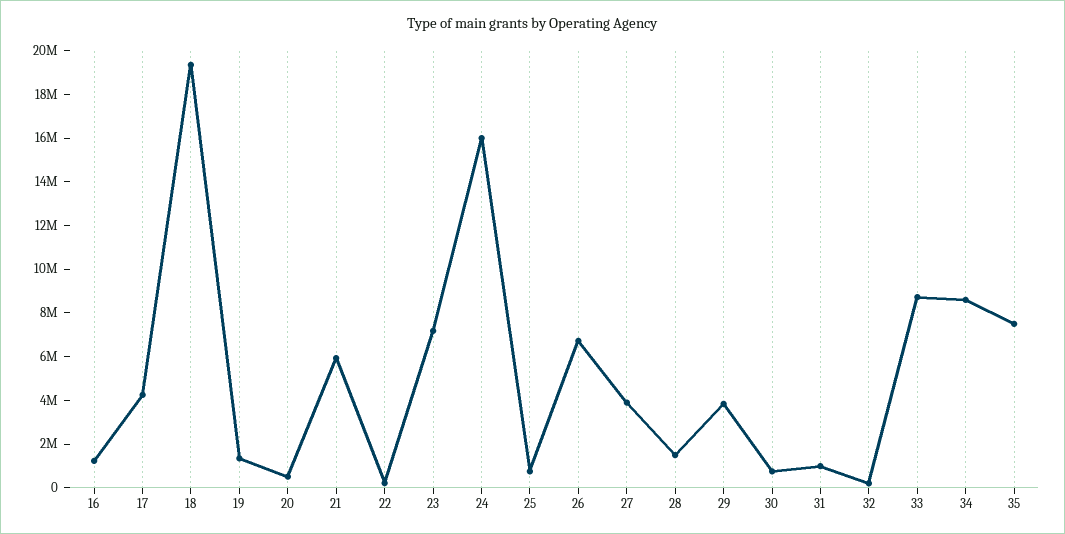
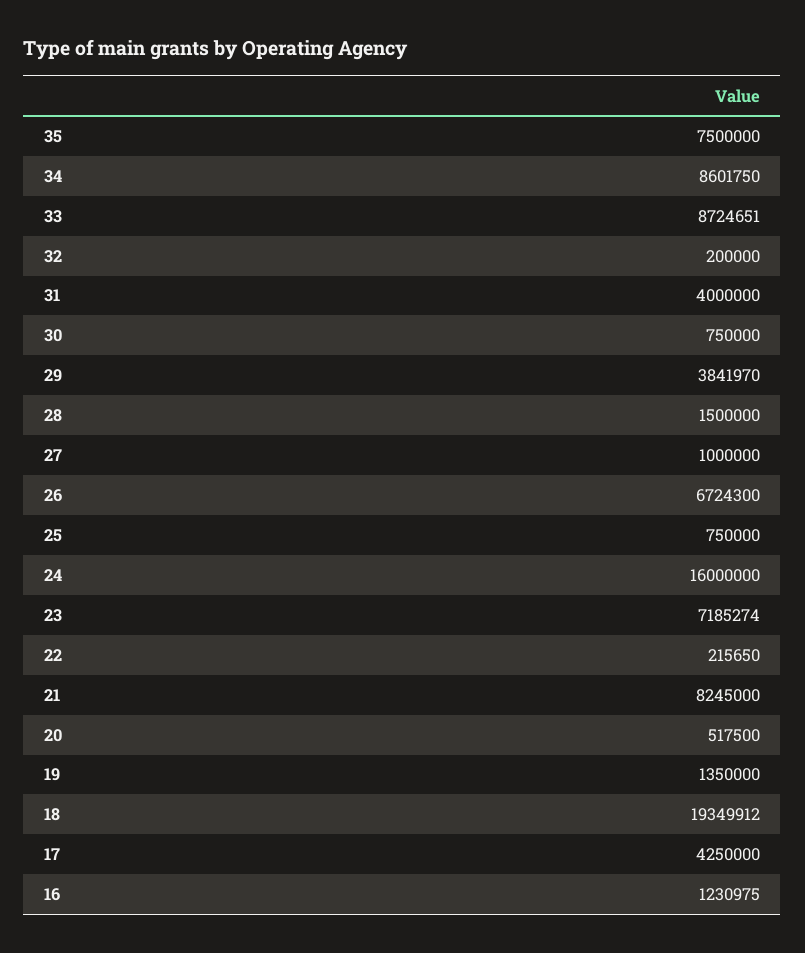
  {
    "16": 1230975,
    "17": 4250000,
    "18": 19349912,
    "19": 1350000,
    "20": 517500,
-   "21": 6000000,
+   "21": 8245000,
    "22": 215650,
    "23": 7185274,
    "24": 16000000,
    "25": 750000,
    "26": 6724300,
-   "27": 4000000,
+   "27": 1000000,
    "28": 1500000,
    "29": 3841970,
    "30": 750000,
-   "31": 1000000,
+   "31": 4000000,
    "32": 200000,
    "33": 8724651,
    "34": 8601750,
    "35": 7500000
  }

